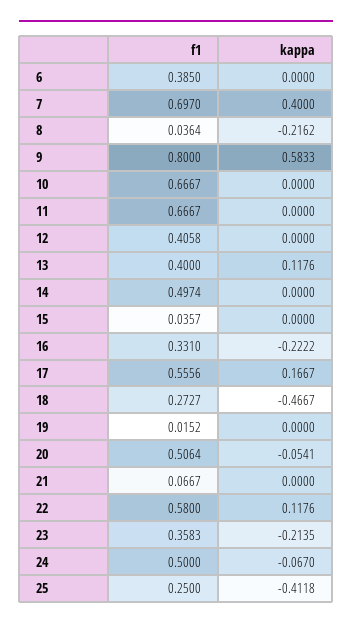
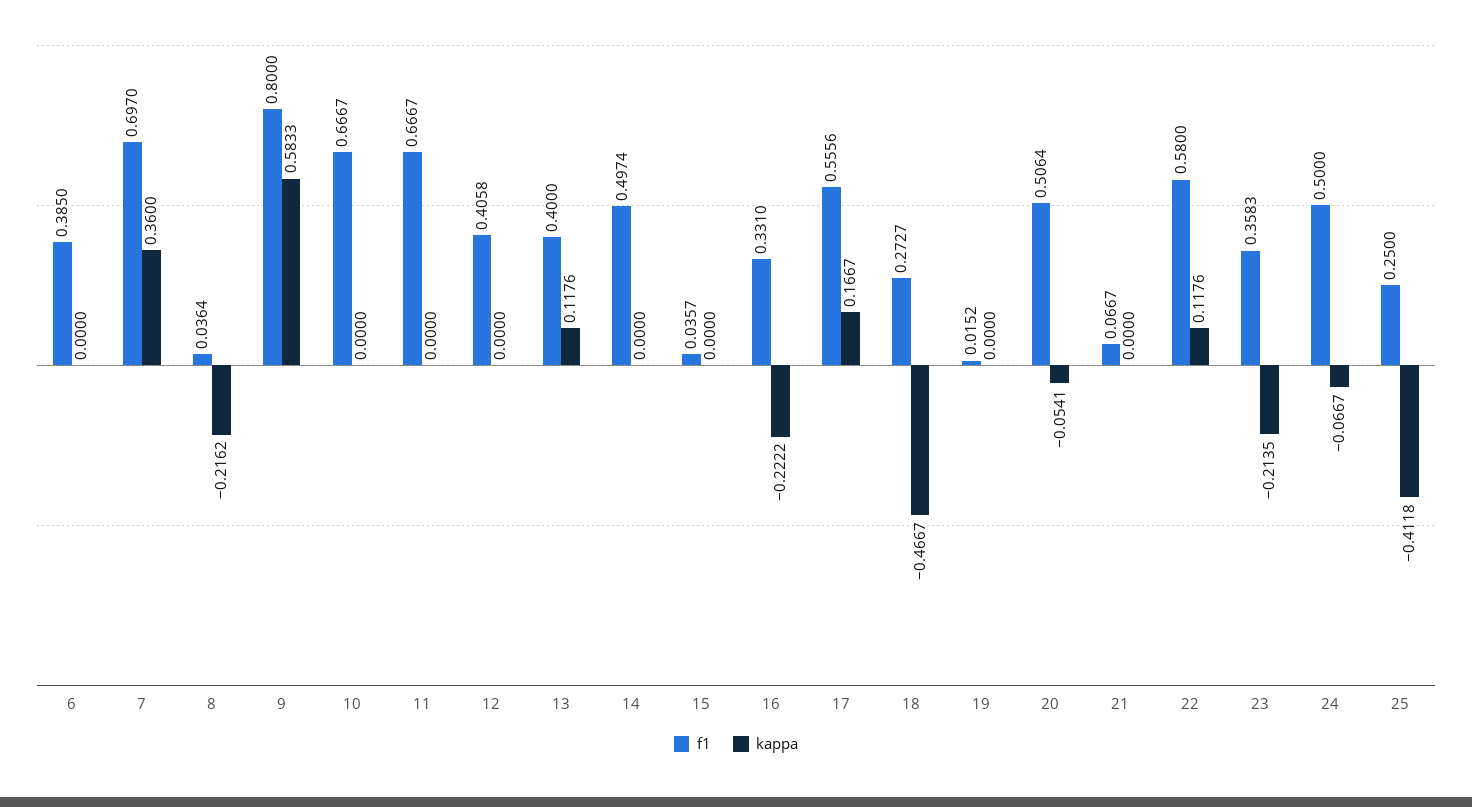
  {
    "f1": {
      "6": 0.385,
      "7": 0.697,
      "8": 0.0364,
      "9": 0.8,
      "10": 0.6667,
      "11": 0.6667,
      "12": 0.4058,
      "13": 0.4,
      "14": 0.4974,
      "15": 0.0357,
      "16": 0.331,
      "17": 0.5556,
      "18": 0.2727,
      "19": 0.0152,
      "20": 0.5064,
      "21": 0.0667,
      "22": 0.58,
      "23": 0.3583,
      "24": 0.5,
      "25": 0.25
    },
    "kappa": {
      "6": 0,
-     "7": 0.4,
+     "7": 0.36,
      "8": -0.2162,
      "9": 0.5833,
      "10": 0,
      "11": 0,
      "12": 0,
      "13": 0.1176,
      "14": 0,
      "15": 0,
      "16": -0.2222,
      "17": 0.1667,
      "18": -0.4667,
      "19": 0,
      "20": -0.0541,
      "21": 0,
      "22": 0.1176,
      "23": -0.2135,
-     "24": -0.067,
+     "24": -0.0667,
      "25": -0.4118
    }
  }

